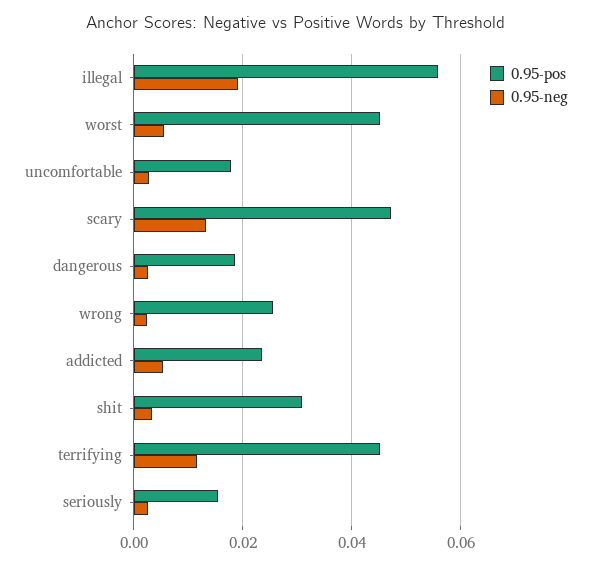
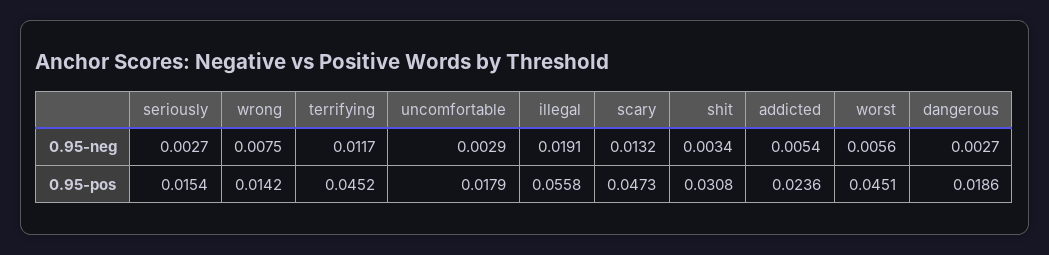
  {
    "0.95-pos": {
      "illegal": 0.0558,
      "worst": 0.0451,
      "uncomfortable": 0.0179,
      "scary": 0.0473,
      "dangerous": 0.0186,
-     "wrong": 0.026,
+     "wrong": 0.0142,
      "addicted": 0.0236,
      "shit": 0.0308,
      "terrifying": 0.0452,
      "seriously": 0.0154
    },
    "0.95-neg": {
      "illegal": 0.0191,
      "worst": 0.0056,
      "uncomfortable": 0.0029,
      "scary": 0.0132,
      "dangerous": 0.0027,
-     "wrong": 0.002,
+     "wrong": 0.0075,
      "addicted": 0.0054,
      "shit": 0.0034,
      "terrifying": 0.0117,
      "seriously": 0.0027
    }
  }

